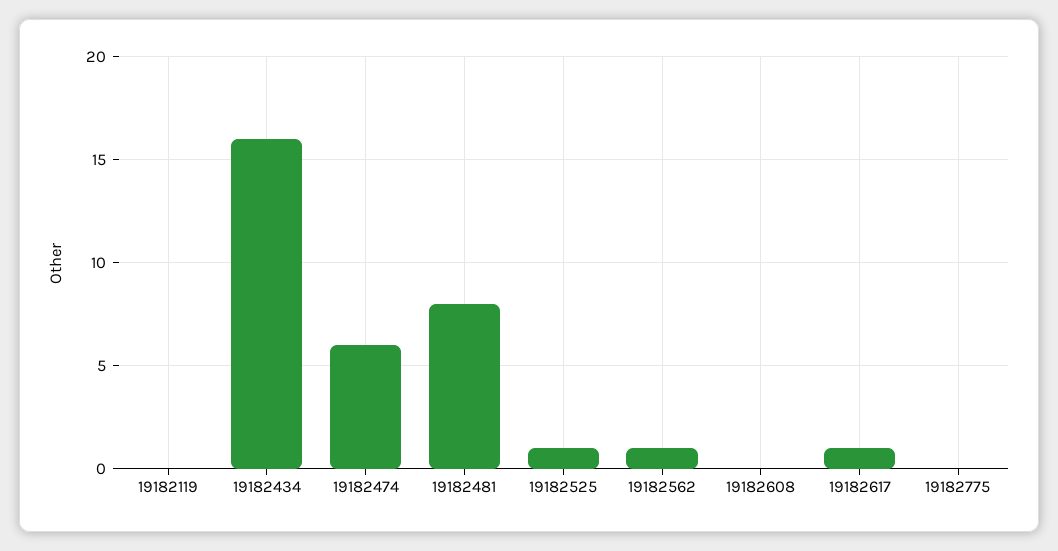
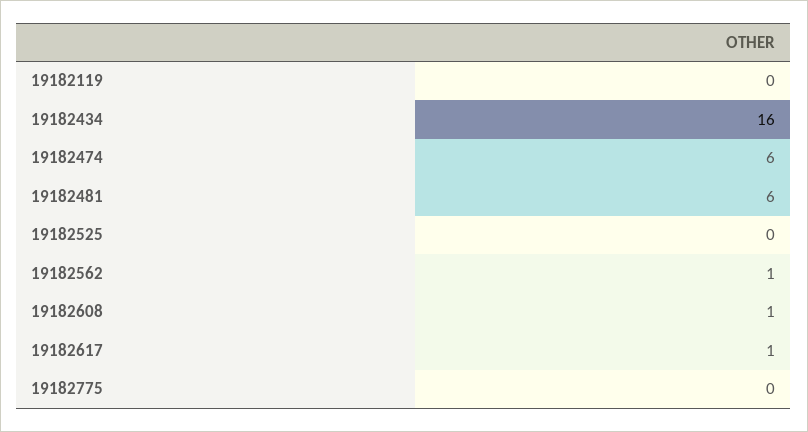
  {
    "19182119": 0,
    "19182434": 16,
    "19182474": 6,
-   "19182481": 8,
+   "19182481": 6,
-   "19182525": 1,
+   "19182525": 0,
    "19182562": 1,
-   "19182608": 0,
+   "19182608": 1,
    "19182617": 1,
    "19182775": 0
  }

